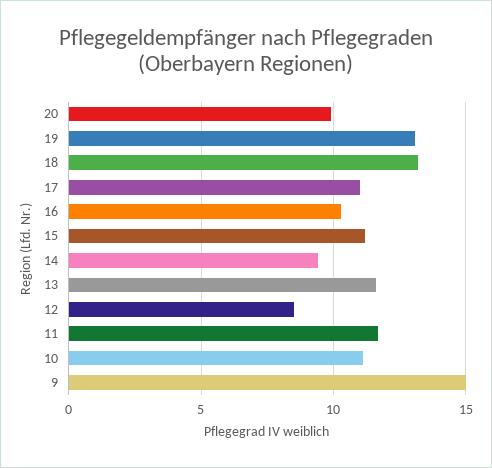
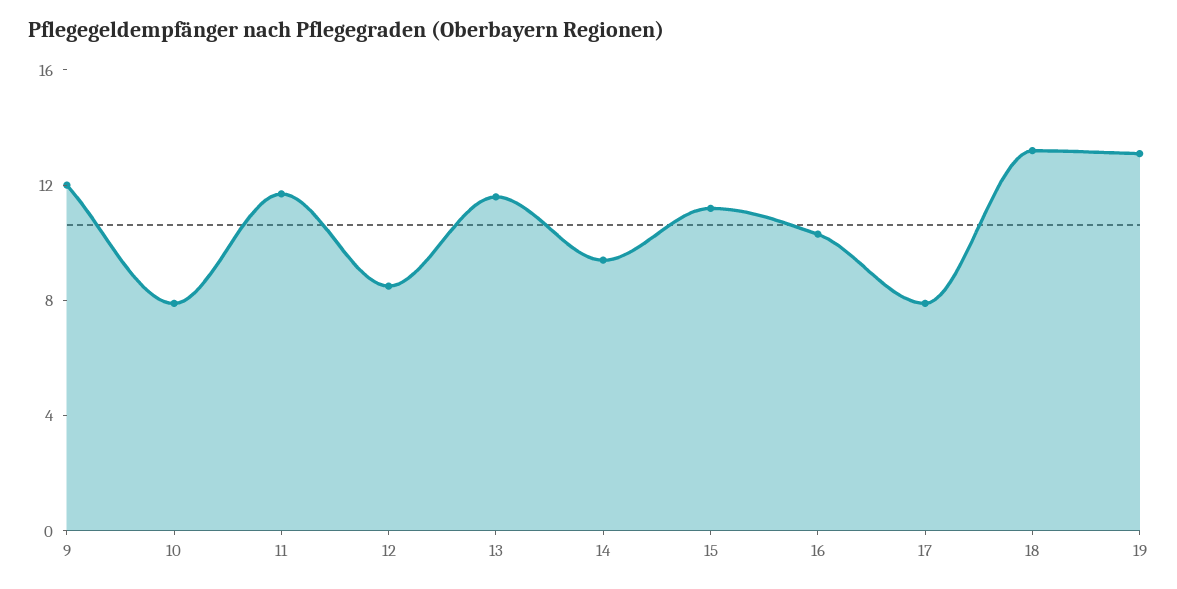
  {
-   "20": 10,
    "19": 13,
    "18": 13,
-   "17": 11,
+   "17": 8,
    "16": 10.5,
    "15": 11,
    "14": 9.5,
    "13": 11.5,
    "12": 8.5,
    "11": 11.5,
-   "10": 11,
+   "10": 8,
-   "9": 15
+   "9": 12
  }

